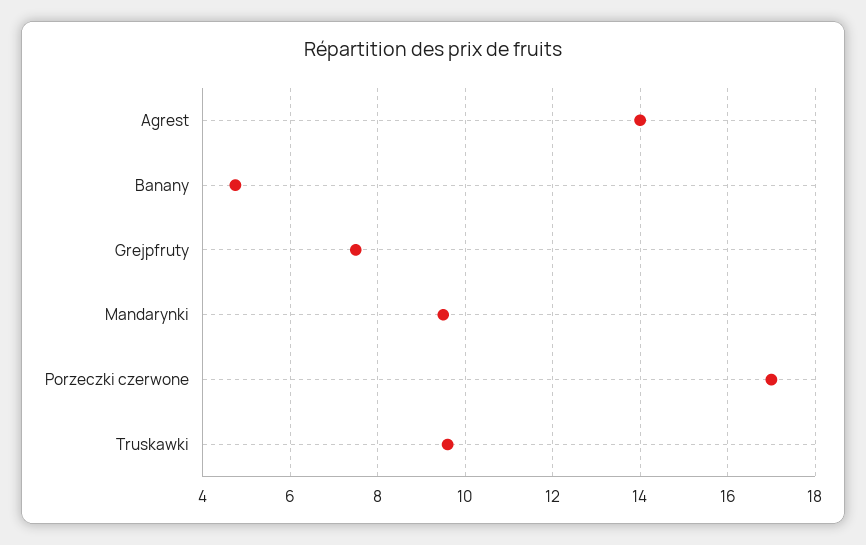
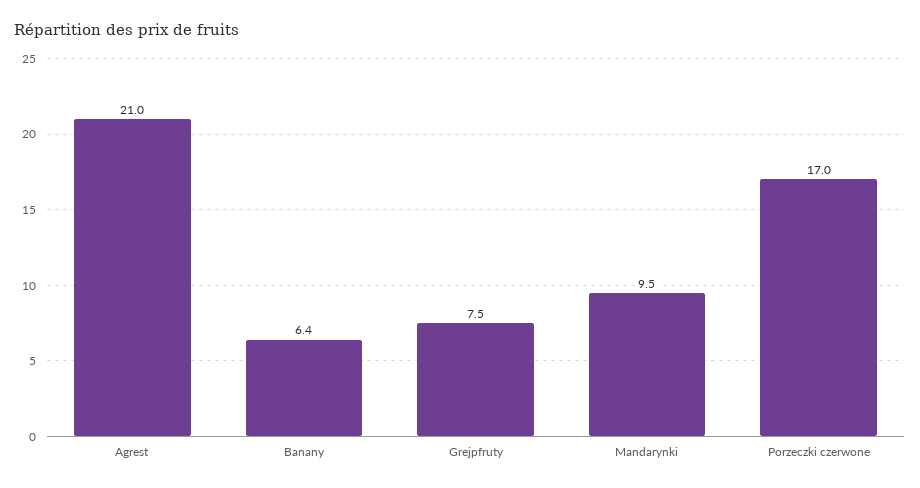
  {
-   "Agrest": 14,
+   "Agrest": 21,
-   "Banany": 4.8,
+   "Banany": 6.4,
    "Grejpfruty": 7.5,
    "Mandarynki": 9.5,
-   "Porzeczki czerwone": 17,
+   "Porzeczki czerwone": 17
-   "Truskawki": 9.6
  }

